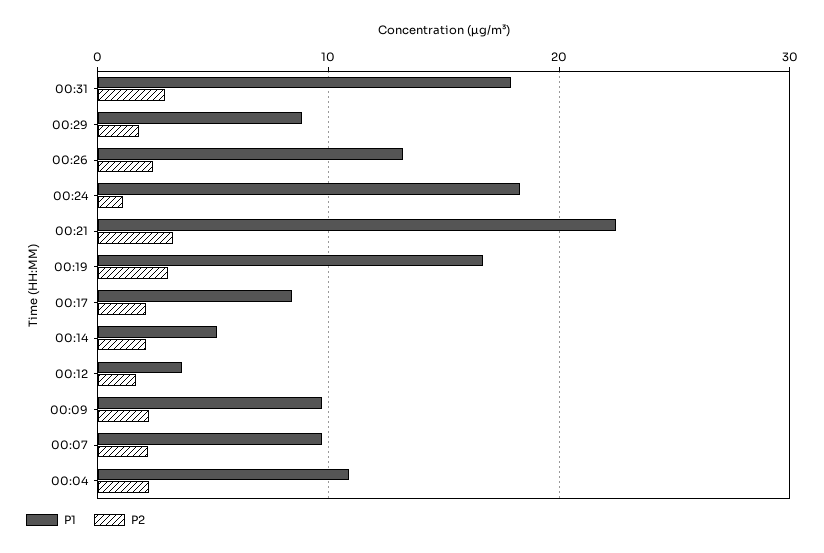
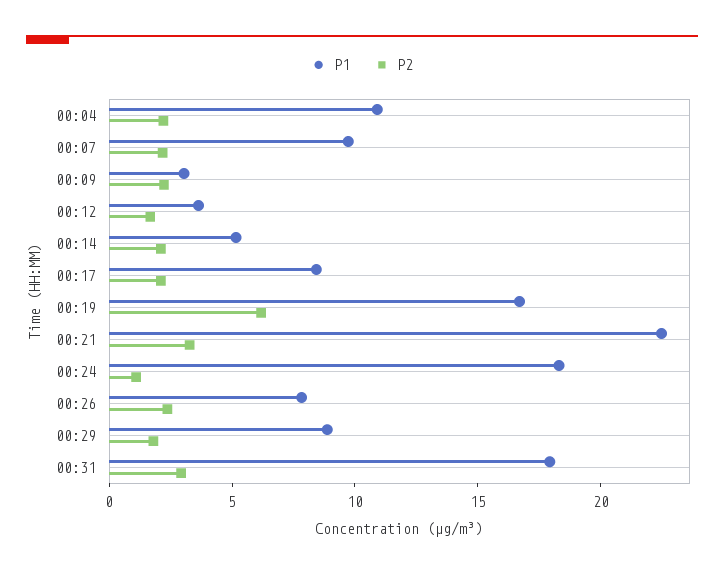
  {
    "P1": {
      "00:31": 18,
      "00:29": 9,
-     "00:26": 13,
+     "00:26": 8,
      "00:24": 18,
      "00:21": 22,
      "00:19": 17,
      "00:17": 8,
      "00:14": 5,
      "00:12": 4,
-     "00:09": 10,
+     "00:09": 3,
      "00:07": 10,
      "00:04": 11
    },
    "P2": {
      "00:31": 3,
      "00:29": 2,
      "00:26": 2,
      "00:24": 1,
      "00:21": 3,
-     "00:19": 3,
+     "00:19": 6,
      "00:17": 2,
      "00:14": 2,
      "00:12": 2,
      "00:09": 2,
      "00:07": 2,
      "00:04": 2
    }
  }

